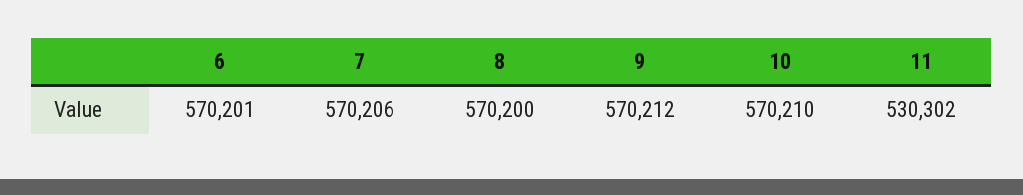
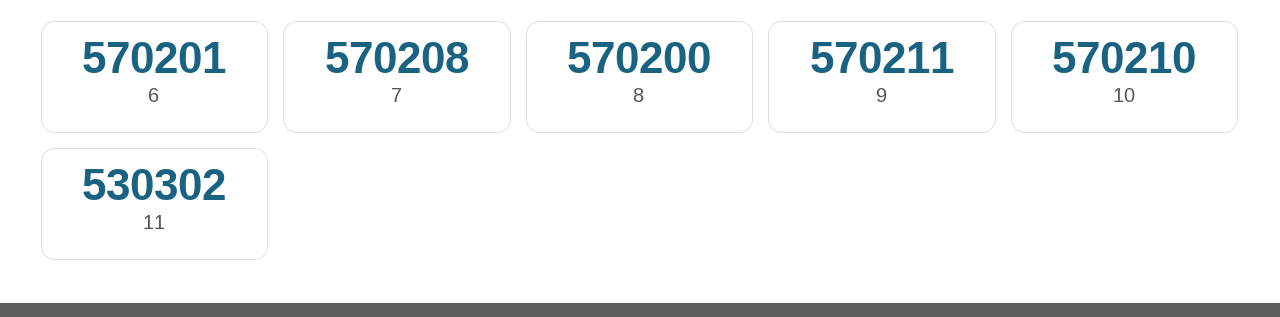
  {
    "6": 570201,
-   "7": 570206,
+   "7": 570208,
    "8": 570200,
-   "9": 570212,
+   "9": 570211,
    "10": 570210,
    "11": 530302
  }

